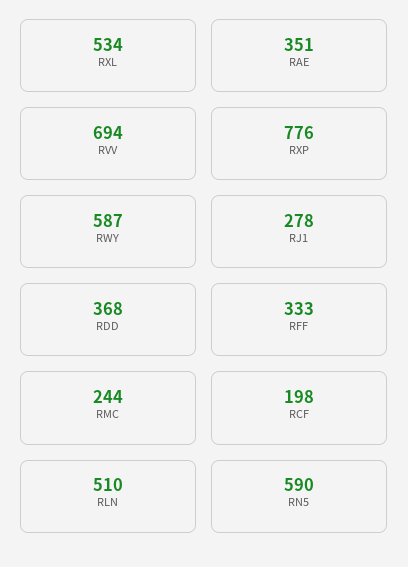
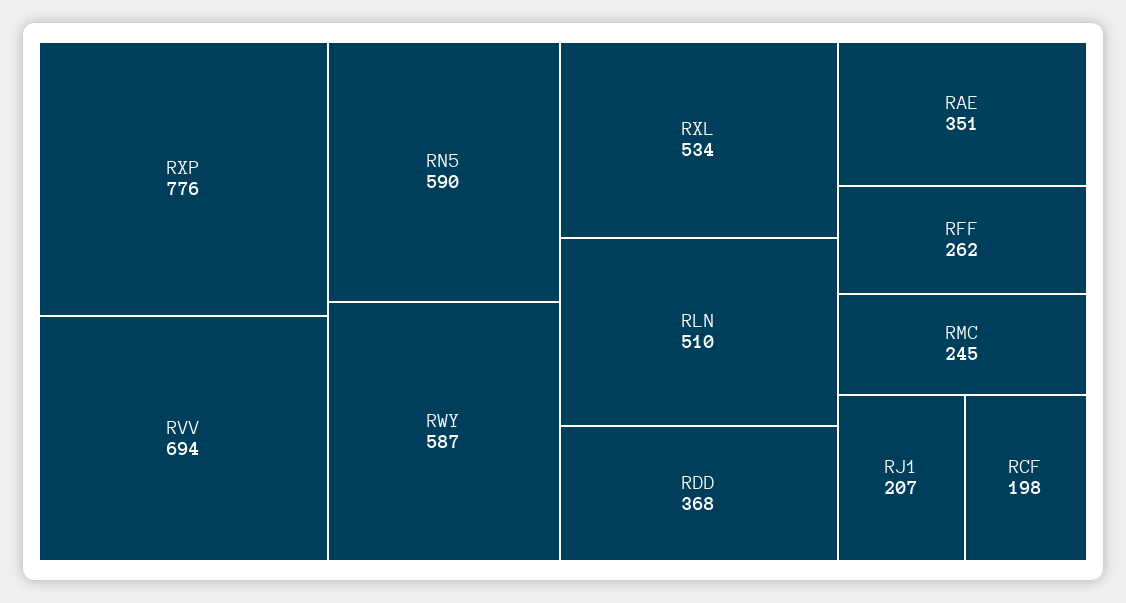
  {
    "RXL": 534,
    "RAE": 351,
    "RVV": 694,
    "RXP": 776,
    "RWY": 587,
-   "RJ1": 278,
+   "RJ1": 207,
    "RDD": 368,
-   "RFF": 333,
+   "RFF": 262,
-   "RMC": 244,
+   "RMC": 245,
    "RCF": 198,
    "RLN": 510,
    "RN5": 590
  }

